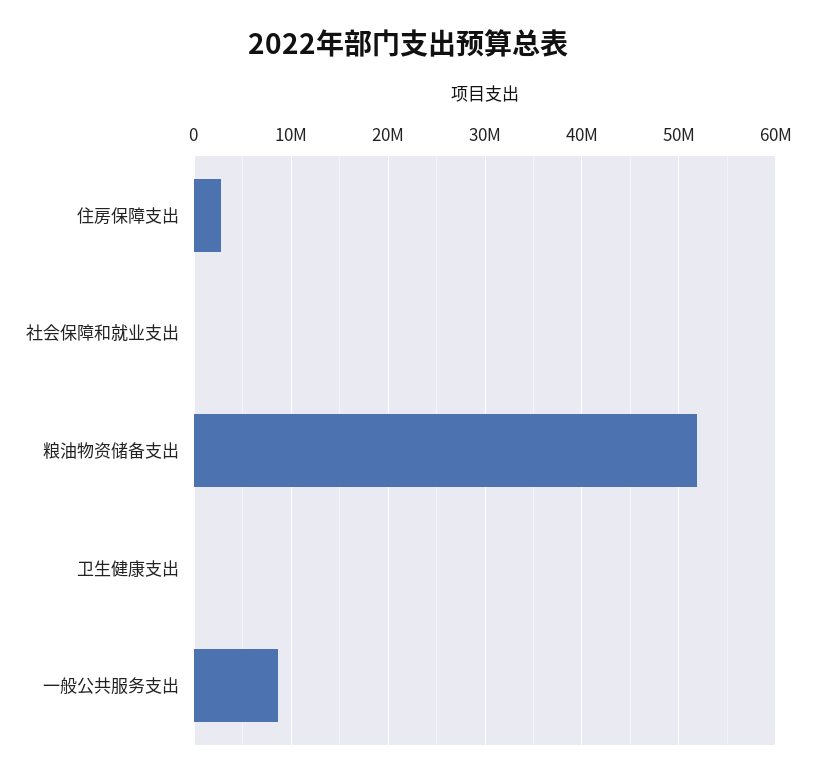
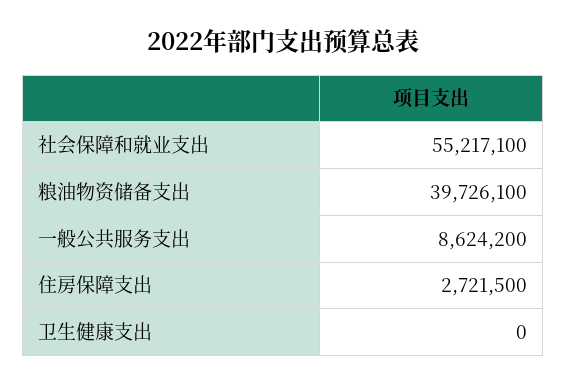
  {
    "住房保障支出": 2721500,
-   "社会保障和就业支出": 0,
+   "社会保障和就业支出": 55217100,
-   "粮油物资储备支出": 52000000,
+   "粮油物资储备支出": 39726100,
    "卫生健康支出": 0,
    "一般公共服务支出": 8624200
  }

